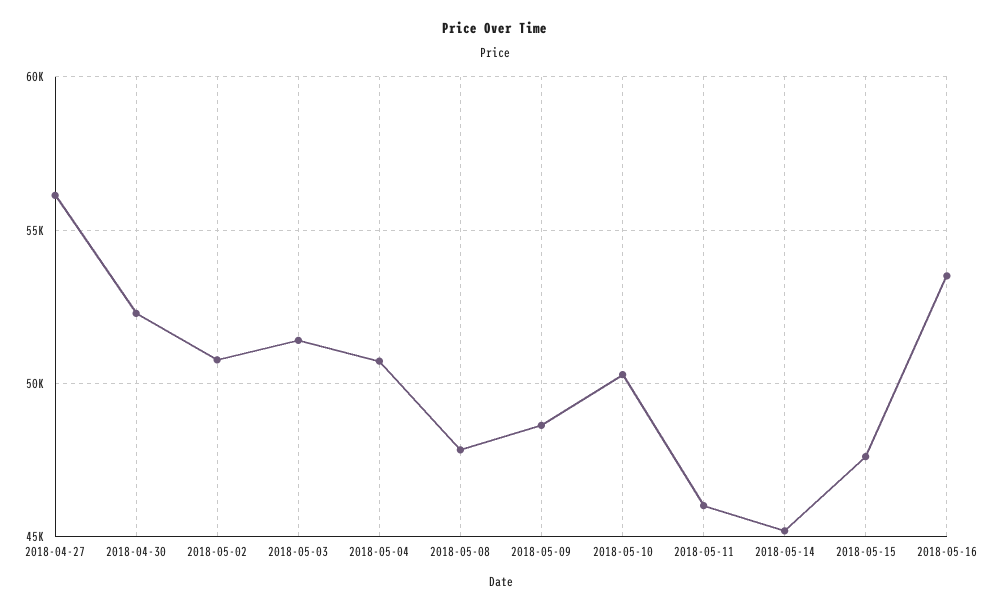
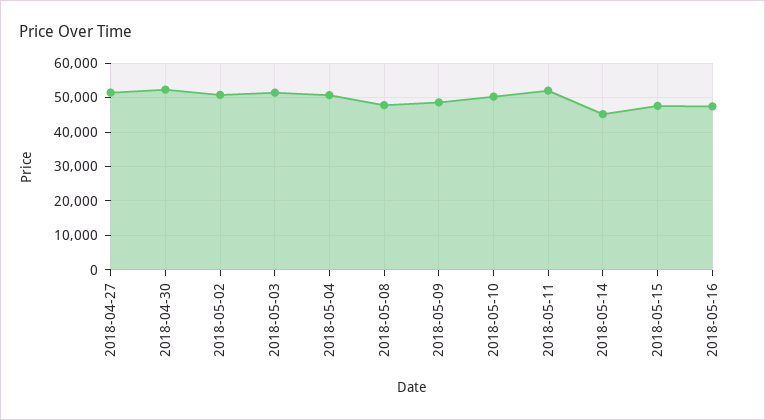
  {
-   "2018-04-27": 56000,
+   "2018-04-27": 52000,
    "2018-04-30": 52500,
    "2018-05-02": 51000,
    "2018-05-03": 51500,
    "2018-05-04": 50500,
    "2018-05-08": 48000,
    "2018-05-09": 48500,
    "2018-05-10": 50500,
-   "2018-05-11": 46000,
+   "2018-05-11": 52000,
    "2018-05-14": 45000,
    "2018-05-15": 47500,
-   "2018-05-16": 53500
+   "2018-05-16": 48000
  }

